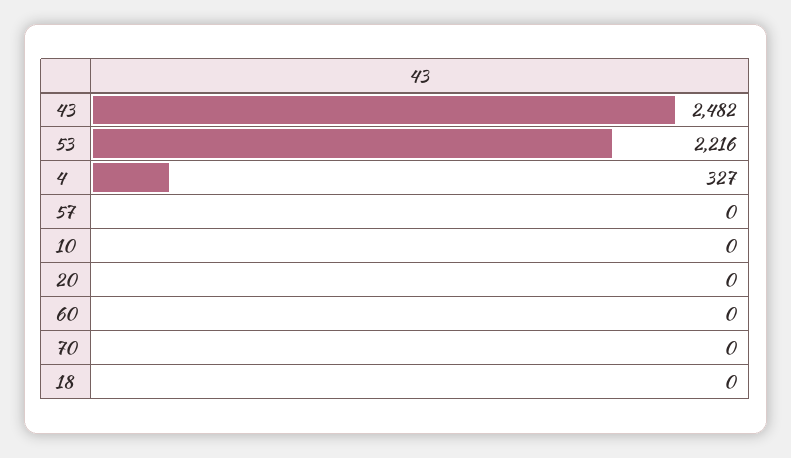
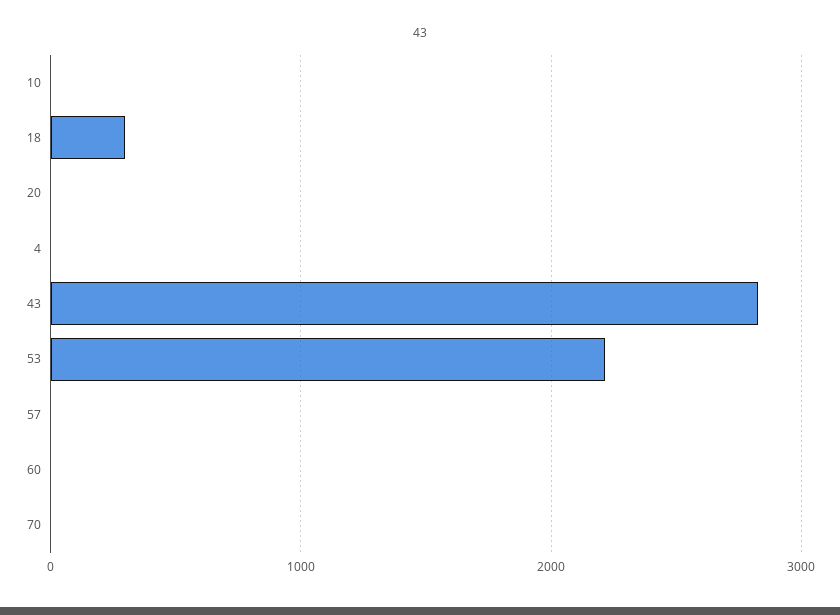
  {
-   "43": 2482,
+   "43": 2800,
    "53": 2216,
-   "4": 327,
+   "4": 0,
    "57": 0,
    "10": 0,
    "20": 0,
    "60": 0,
    "70": 0,
-   "18": 0
+   "18": 300
  }

